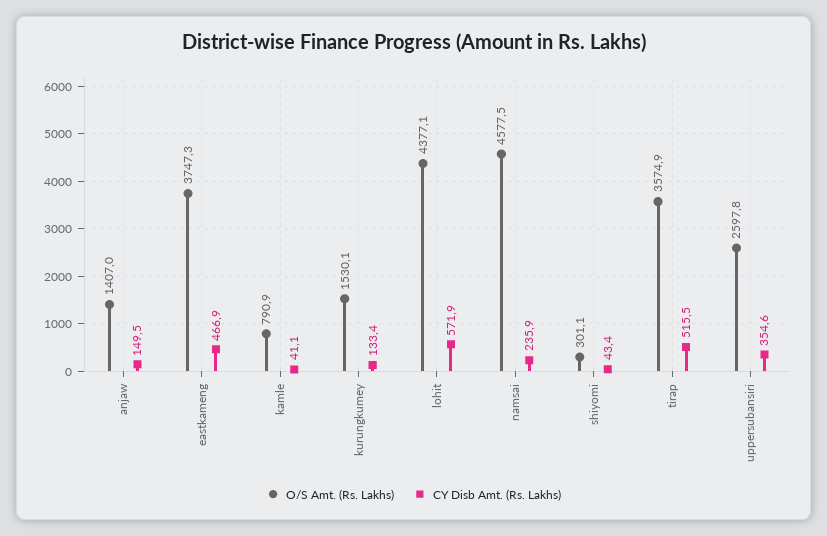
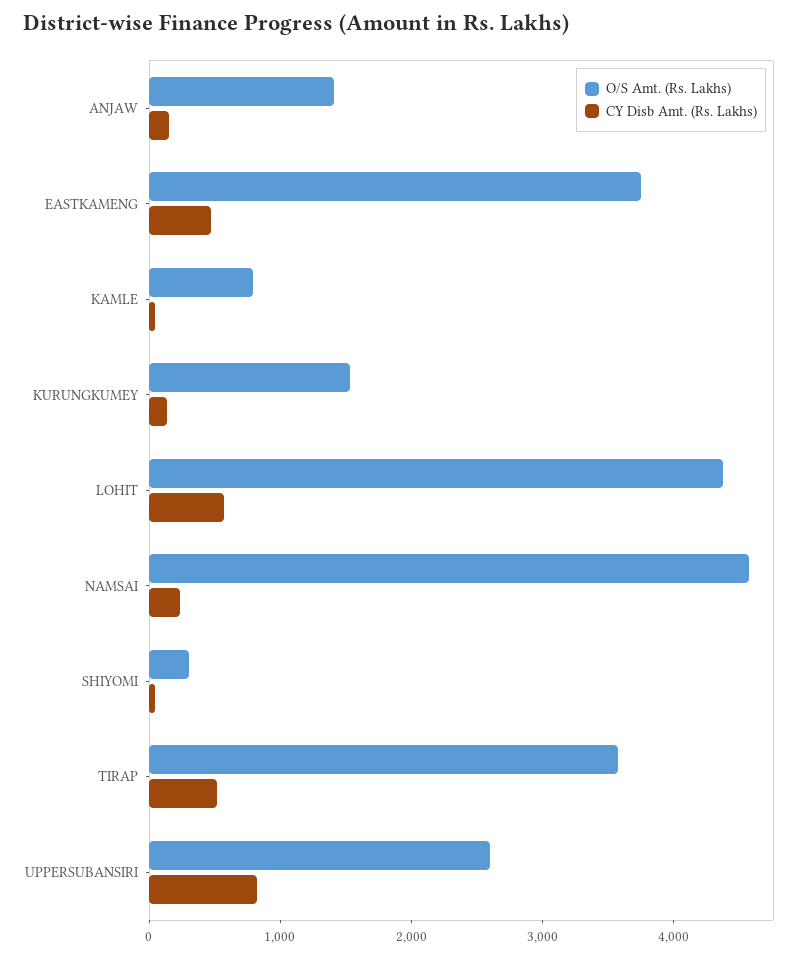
  {
    "O/S Amt. (Rs. Lakhs)": {
      "anjaw": 1407,
      "eastkameng": 3747.3,
      "kamle": 790.9,
      "kurungkumey": 1530.1,
      "lohit": 4377.1,
      "namsai": 4577.5,
      "shiyomi": 301.1,
      "tirap": 3574.9,
      "uppersubansiri": 2597.8
    },
    "CY Disb Amt. (Rs. Lakhs)": {
      "anjaw": 149.5,
      "eastkameng": 466.9,
      "kamle": 41.1,
      "kurungkumey": 133.4,
      "lohit": 571.9,
      "namsai": 235.9,
      "shiyomi": 43.4,
      "tirap": 515.5,
-     "uppersubansiri": 354.6
+     "uppersubansiri": 800
    }
  }

